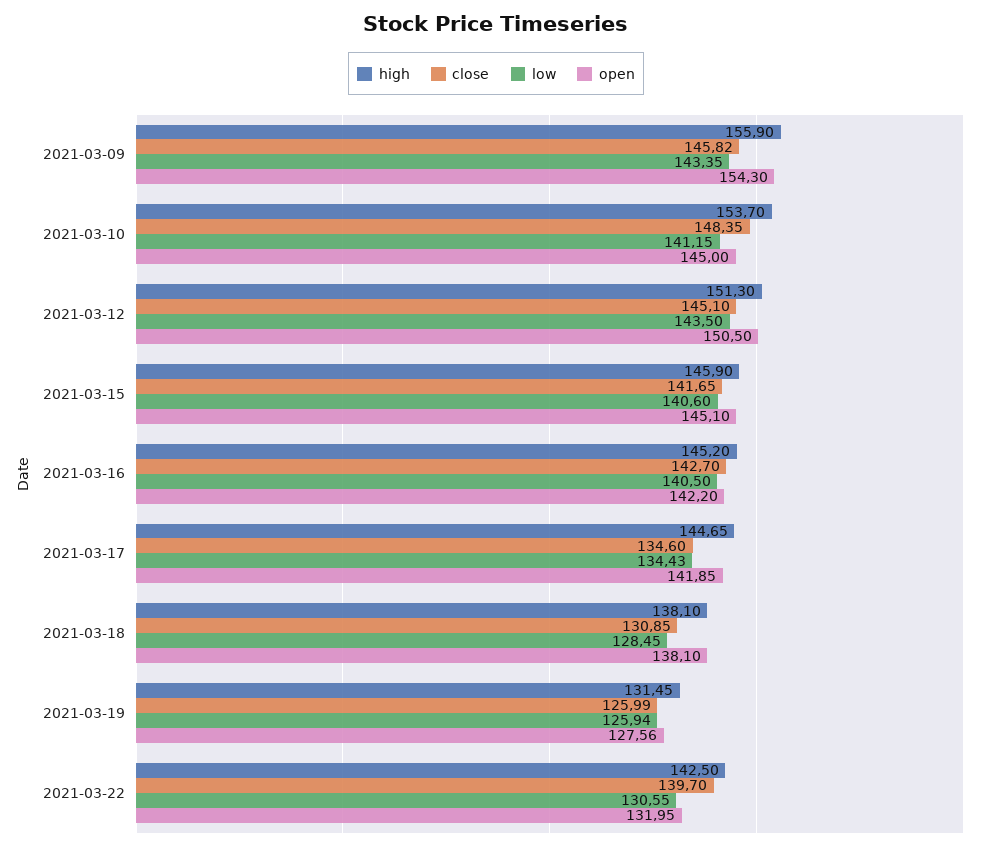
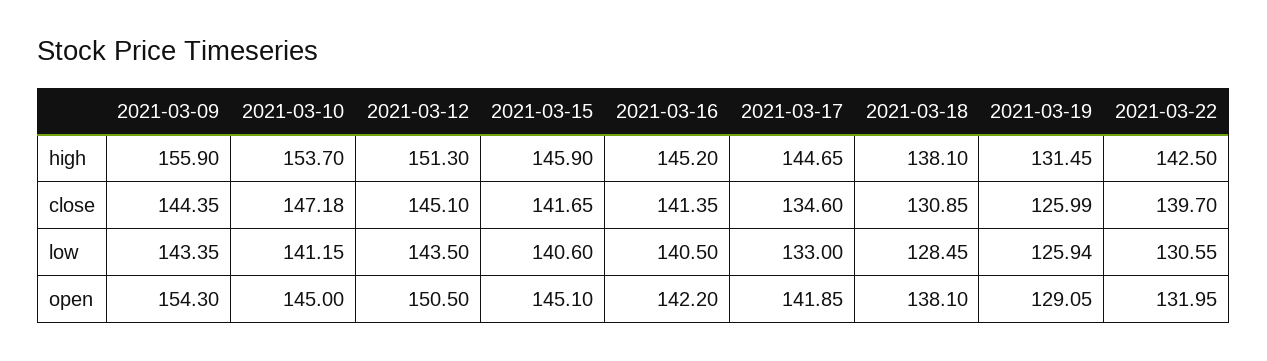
  {
    "high": {
      "2021-03-09": 155.9,
      "2021-03-10": 153.7,
      "2021-03-12": 151.3,
      "2021-03-15": 145.9,
      "2021-03-16": 145.2,
      "2021-03-17": 144.65,
      "2021-03-18": 138.1,
      "2021-03-19": 131.45,
      "2021-03-22": 142.5
    },
    "close": {
-     "2021-03-09": 145.82,
+     "2021-03-09": 144.35,
-     "2021-03-10": 148.35,
+     "2021-03-10": 147.18,
      "2021-03-12": 145.1,
      "2021-03-15": 141.65,
-     "2021-03-16": 142.7,
+     "2021-03-16": 141.35,
      "2021-03-17": 134.6,
      "2021-03-18": 130.85,
      "2021-03-19": 125.99,
      "2021-03-22": 139.7
    },
    "low": {
      "2021-03-09": 143.35,
      "2021-03-10": 141.15,
      "2021-03-12": 143.5,
      "2021-03-15": 140.6,
      "2021-03-16": 140.5,
-     "2021-03-17": 134.43,
+     "2021-03-17": 133,
      "2021-03-18": 128.45,
      "2021-03-19": 125.94,
      "2021-03-22": 130.55
    },
    "open": {
      "2021-03-09": 154.3,
      "2021-03-10": 145,
      "2021-03-12": 150.5,
      "2021-03-15": 145.1,
      "2021-03-16": 142.2,
      "2021-03-17": 141.85,
      "2021-03-18": 138.1,
-     "2021-03-19": 127.56,
+     "2021-03-19": 129.05,
      "2021-03-22": 131.95
    }
  }

